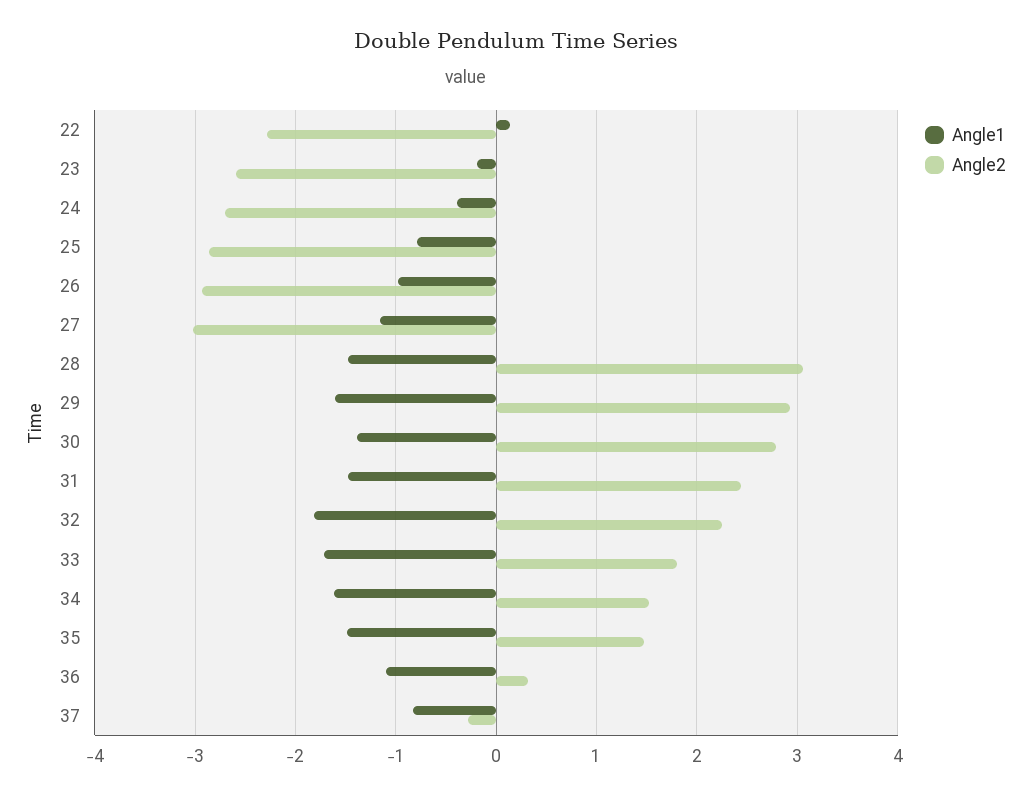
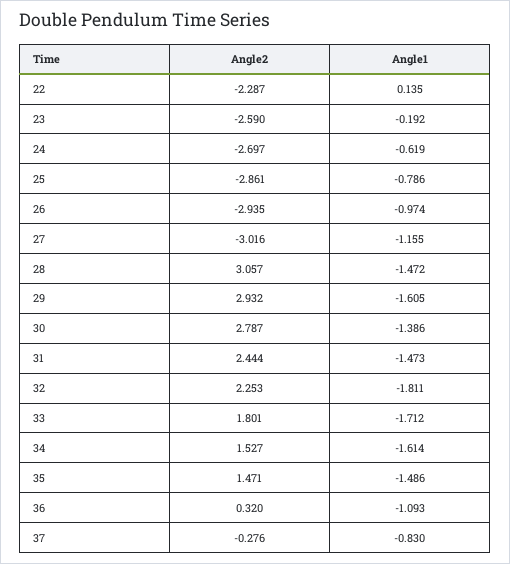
  {
    "Angle1": {
      "22": 0.135,
      "23": -0.192,
-     "24": -0.4,
+     "24": -0.619,
      "25": -0.786,
      "26": -0.974,
      "27": -1.155,
      "28": -1.472,
      "29": -1.605,
      "30": -1.386,
      "31": -1.473,
      "32": -1.811,
      "33": -1.712,
      "34": -1.614,
      "35": -1.486,
      "36": -1.093,
      "37": -0.83
    },
    "Angle2": {
      "22": -2.287,
      "23": -2.59,
      "24": -2.697,
      "25": -2.861,
      "26": -2.935,
      "27": -3.016,
      "28": 3.057,
      "29": 2.932,
      "30": 2.787,
      "31": 2.444,
      "32": 2.253,
      "33": 1.801,
      "34": 1.527,
      "35": 1.471,
      "36": 0.32,
      "37": -0.276
    }
  }

